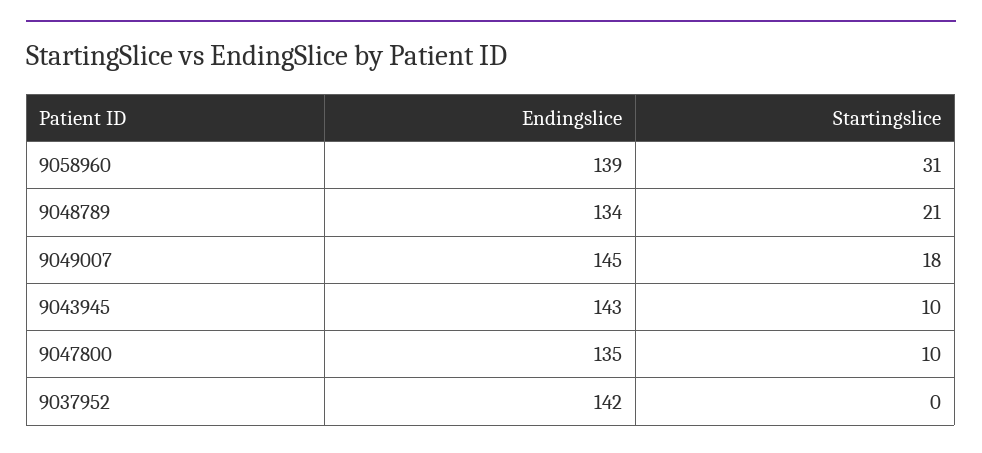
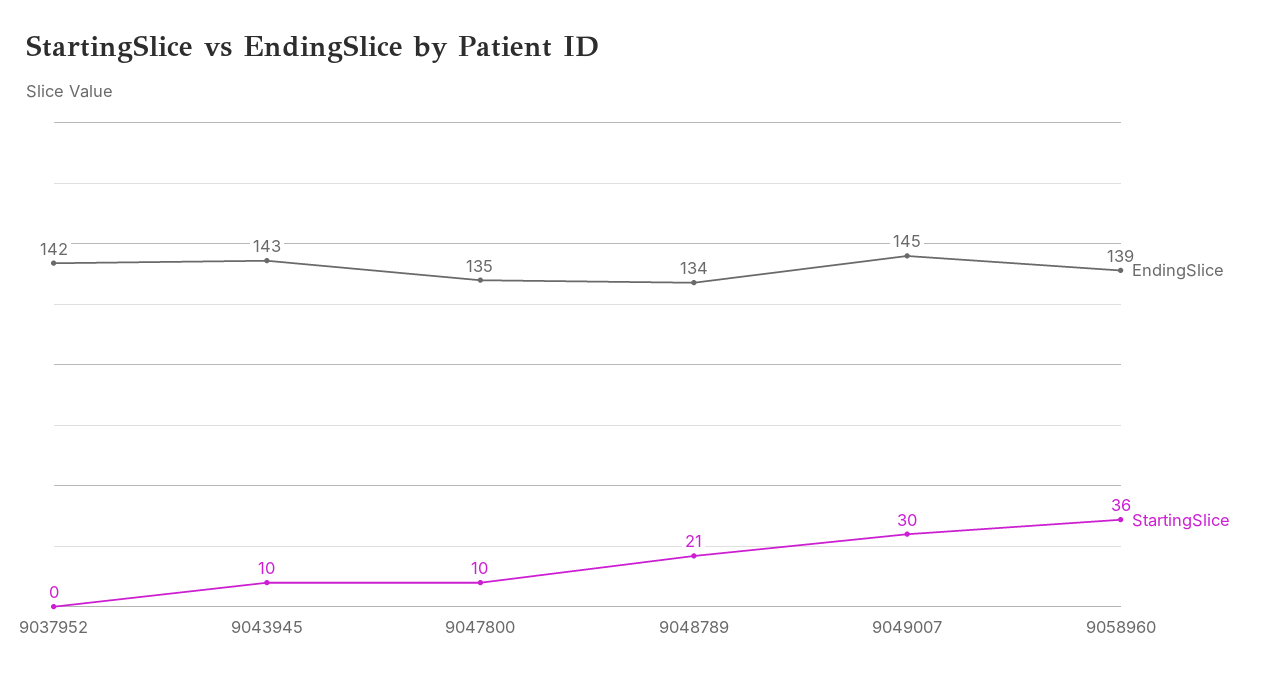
  {
    "Endingslice": {
      "9058960": 139,
      "9048789": 134,
      "9049007": 145,
      "9043945": 143,
      "9047800": 135,
      "9037952": 142
    },
    "Startingslice": {
-     "9058960": 31,
+     "9058960": 36,
      "9048789": 21,
-     "9049007": 18,
+     "9049007": 30,
      "9043945": 10,
      "9047800": 10,
      "9037952": 0
    }
  }

